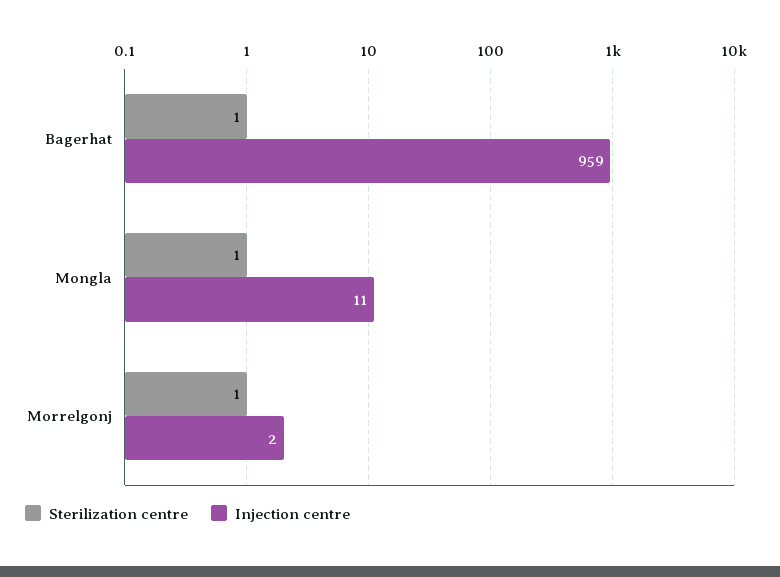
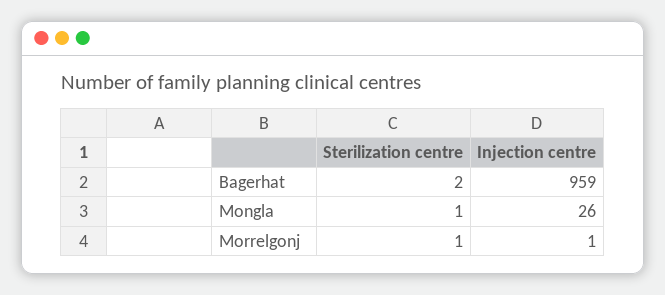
  {
    "Sterilization centre": {
-     "Bagerhat": 1,
+     "Bagerhat": 2,
      "Mongla": 1,
      "Morrelgonj": 1
    },
    "Injection centre": {
      "Bagerhat": 959,
-     "Mongla": 11,
+     "Mongla": 26,
-     "Morrelgonj": 2
+     "Morrelgonj": 1
    }
  }

